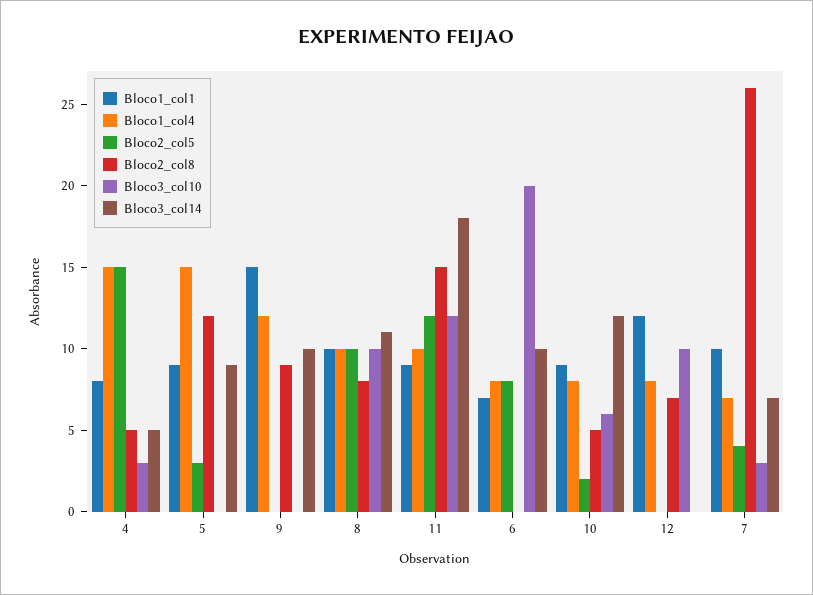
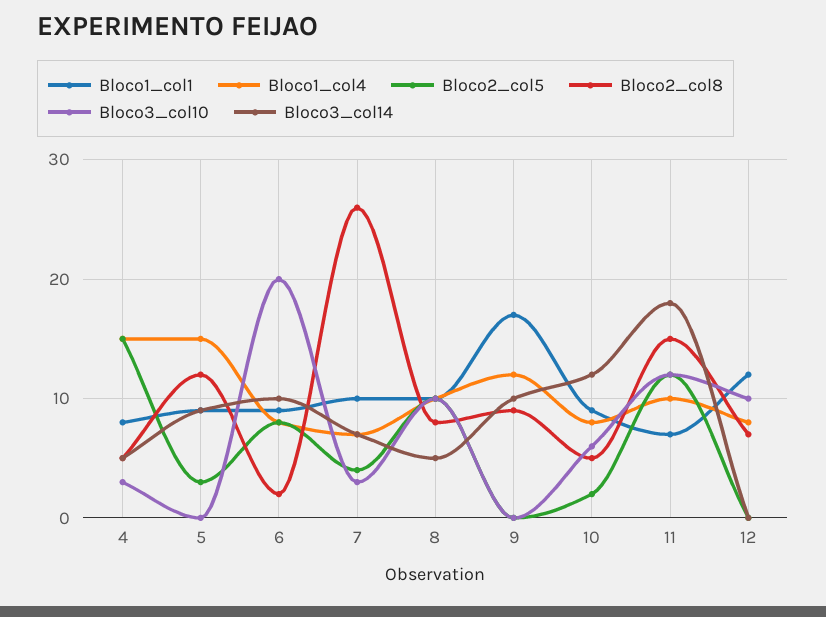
  {
    "Bloco1_col1": {
      "4": 8,
      "5": 9,
-     "9": 15,
+     "9": 17,
      "8": 10,
-     "11": 9,
+     "11": 7,
-     "6": 7,
+     "6": 9,
      "10": 9,
      "12": 12,
      "7": 10
    },
    "Bloco1_col4": {
      "4": 15,
      "5": 15,
      "9": 12,
      "8": 10,
      "11": 10,
      "6": 8,
      "10": 8,
      "12": 8,
      "7": 7
    },
    "Bloco2_col5": {
      "4": 15,
      "5": 3,
      "9": 0,
      "8": 10,
      "11": 12,
      "6": 8,
      "10": 2,
      "12": 0,
      "7": 4
    },
    "Bloco2_col8": {
      "4": 5,
      "5": 12,
      "9": 9,
      "8": 8,
      "11": 15,
-     "6": 0,
+     "6": 2,
      "10": 5,
      "12": 7,
      "7": 26
    },
    "Bloco3_col10": {
      "4": 3,
      "5": 0,
      "9": 0,
      "8": 10,
      "11": 12,
      "6": 20,
      "10": 6,
      "12": 10,
      "7": 3
    },
    "Bloco3_col14": {
      "4": 5,
      "5": 9,
      "9": 10,
-     "8": 11,
+     "8": 5,
      "11": 18,
      "6": 10,
      "10": 12,
      "12": 0,
      "7": 7
    }
  }

